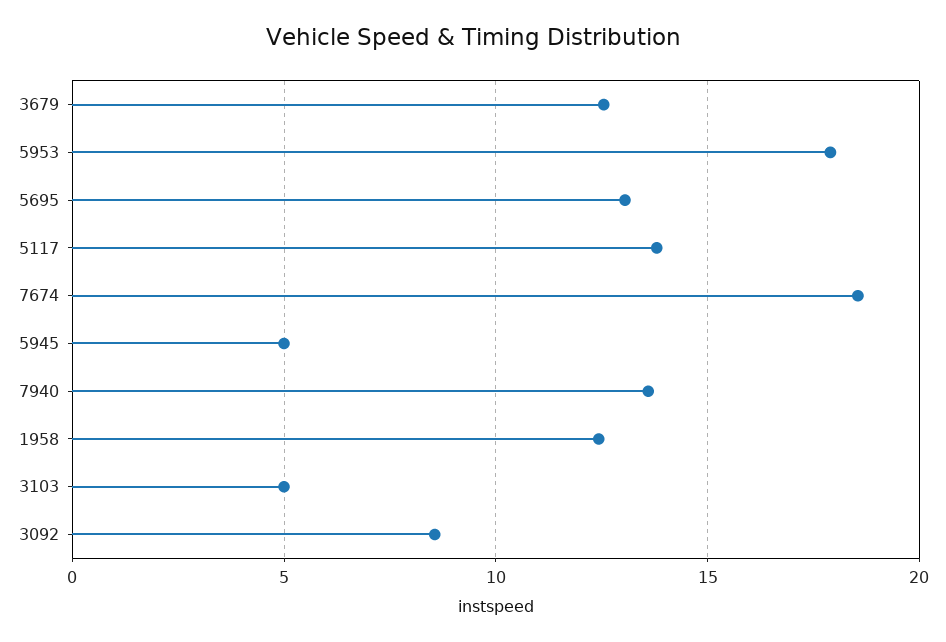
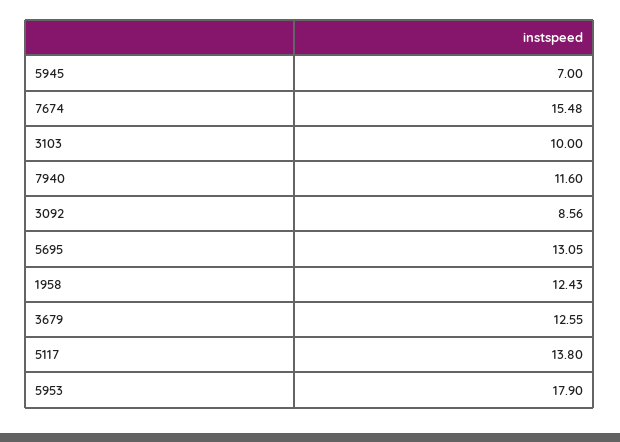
  {
    "3679": 12.55,
    "5953": 17.9,
    "5695": 13.05,
    "5117": 13.8,
-   "7674": 18.5,
+   "7674": 15.48,
-   "5945": 5,
+   "5945": 7,
-   "7940": 13.5,
+   "7940": 11.6,
    "1958": 12.43,
-   "3103": 5,
+   "3103": 10,
    "3092": 8.56
  }

